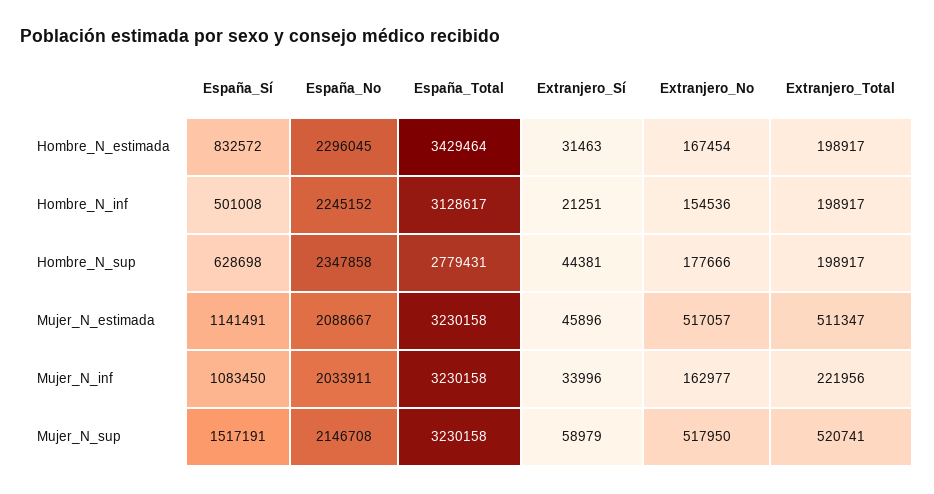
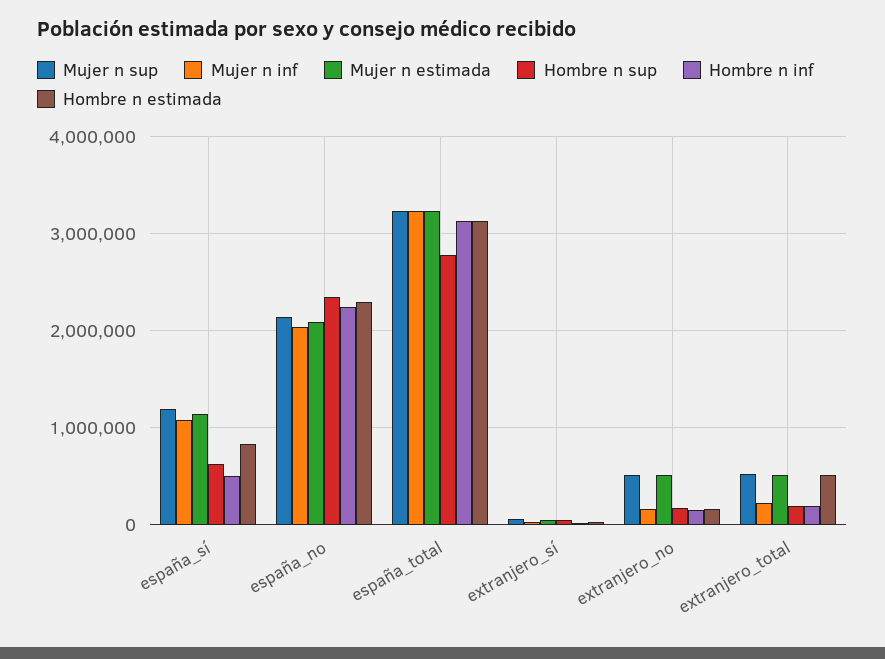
  {
    "Hombre_N_estimada": {
      "España_Sí": 832572,
      "España_No": 2296045,
-     "España_Total": 3429464,
+     "España_Total": 3100000,
      "Extranjero_Sí": 31463,
      "Extranjero_No": 167454,
-     "Extranjero_Total": 198917
+     "Extranjero_Total": 500000
    },
    "Hombre_N_inf": {
      "España_Sí": 501008,
      "España_No": 2245152,
      "España_Total": 3128617,
      "Extranjero_Sí": 21251,
      "Extranjero_No": 154536,
      "Extranjero_Total": 198917
    },
    "Hombre_N_sup": {
      "España_Sí": 628698,
      "España_No": 2347858,
      "España_Total": 2779431,
      "Extranjero_Sí": 44381,
      "Extranjero_No": 177666,
      "Extranjero_Total": 198917
    },
    "Mujer_N_estimada": {
      "España_Sí": 1141491,
      "España_No": 2088667,
      "España_Total": 3230158,
      "Extranjero_Sí": 45896,
      "Extranjero_No": 517057,
      "Extranjero_Total": 511347
    },
    "Mujer_N_inf": {
      "España_Sí": 1083450,
      "España_No": 2033911,
      "España_Total": 3230158,
      "Extranjero_Sí": 33996,
      "Extranjero_No": 162977,
      "Extranjero_Total": 221956
    },
    "Mujer_N_sup": {
-     "España_Sí": 1517191,
+     "España_Sí": 1200000,
      "España_No": 2146708,
      "España_Total": 3230158,
      "Extranjero_Sí": 58979,
      "Extranjero_No": 517950,
      "Extranjero_Total": 520741
    }
  }

